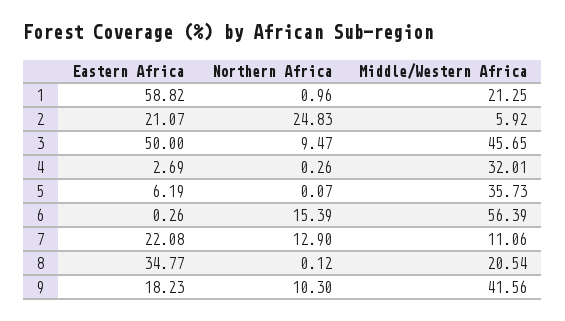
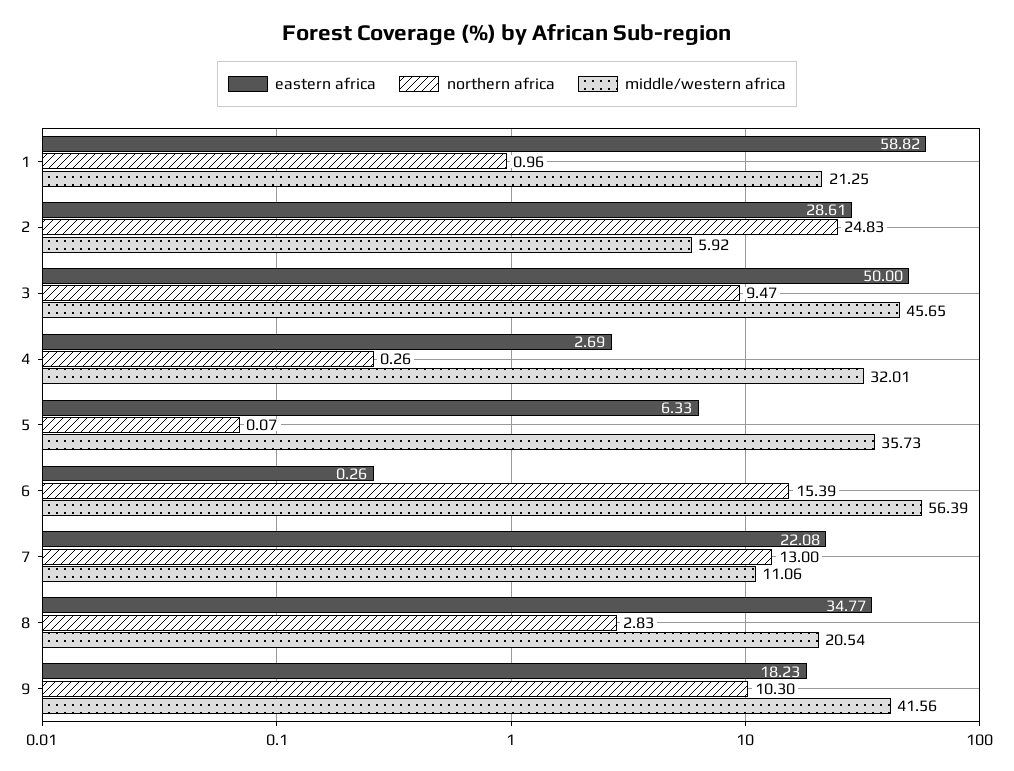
  {
    "Eastern Africa": {
      "1": 58.82,
-     "2": 21.07,
+     "2": 28.61,
      "3": 50,
      "4": 2.69,
-     "5": 6.19,
+     "5": 6.33,
      "6": 0.26,
      "7": 22.08,
      "8": 34.77,
      "9": 18.23
    },
    "Northern Africa": {
      "1": 0.96,
      "2": 24.83,
      "3": 9.47,
      "4": 0.26,
      "5": 0.07,
      "6": 15.39,
-     "7": 12.9,
+     "7": 13,
-     "8": 0.12,
+     "8": 2.83,
      "9": 10.3
    },
    "Middle/Western Africa": {
      "1": 21.25,
      "2": 5.92,
      "3": 45.65,
      "4": 32.01,
      "5": 35.73,
      "6": 56.39,
      "7": 11.06,
      "8": 20.54,
      "9": 41.56
    }
  }

